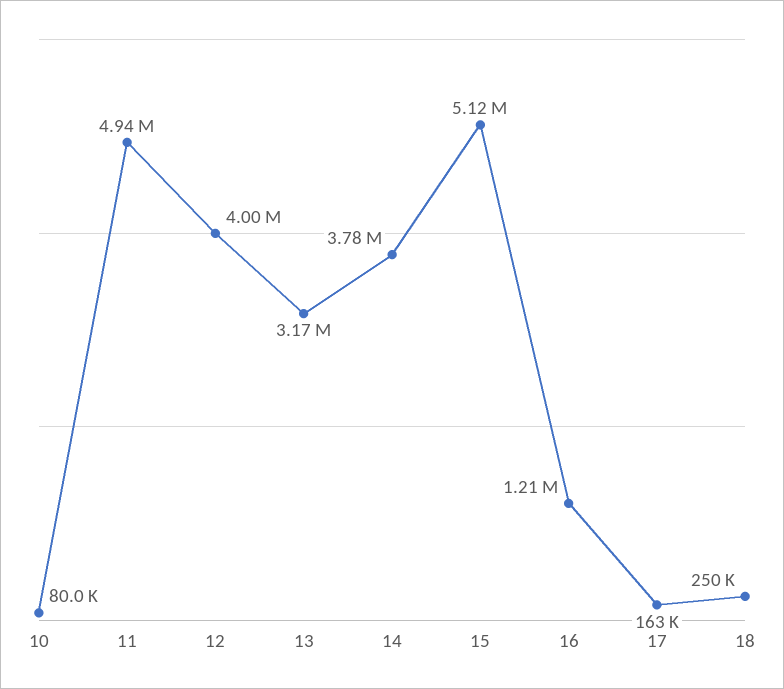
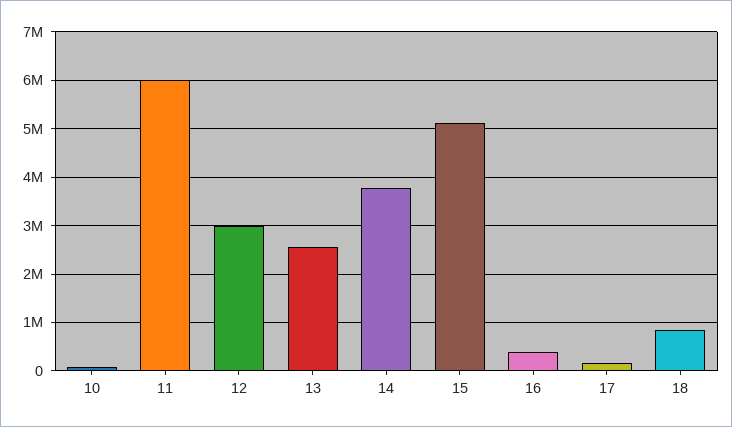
  {
    "10": 80000,
-   "11": 4940000,
+   "11": 6000000,
-   "12": 4000000,
+   "12": 3000000,
-   "13": 3170000,
+   "13": 2600000,
    "14": 3780000,
    "15": 5120000,
-   "16": 1210000,
+   "16": 400000,
    "17": 163000,
-   "18": 250000
+   "18": 800000
  }

